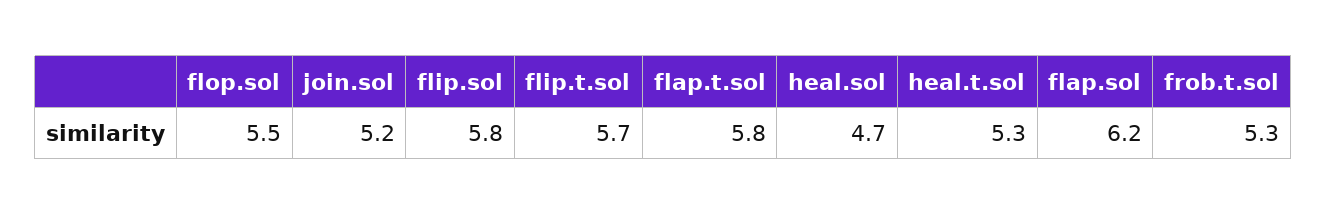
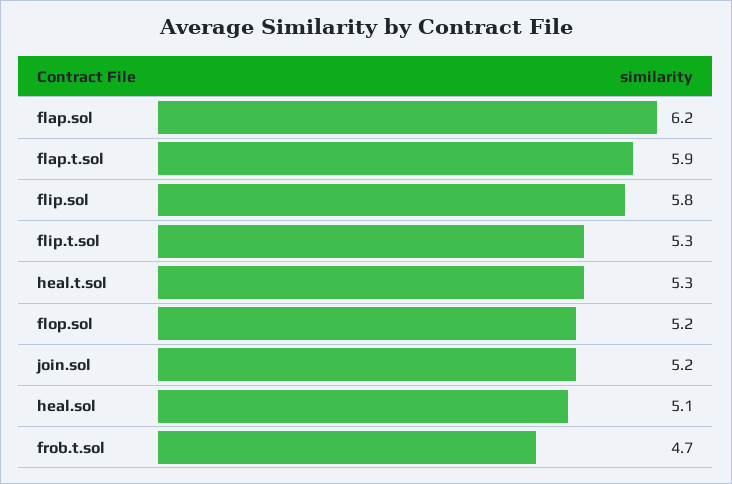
  {
-   "flop.sol": 5.5,
+   "flop.sol": 5.2,
    "join.sol": 5.2,
    "flip.sol": 5.8,
-   "flip.t.sol": 5.7,
+   "flip.t.sol": 5.3,
-   "flap.t.sol": 5.8,
+   "flap.t.sol": 5.9,
-   "heal.sol": 4.7,
+   "heal.sol": 5.1,
    "heal.t.sol": 5.3,
    "flap.sol": 6.2,
-   "frob.t.sol": 5.3
+   "frob.t.sol": 4.7
  }

